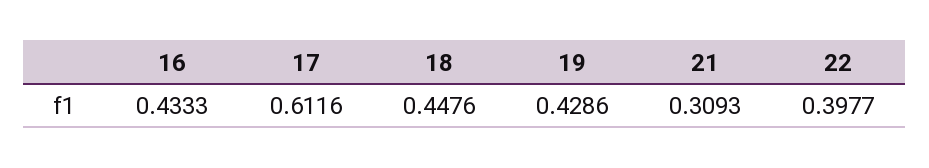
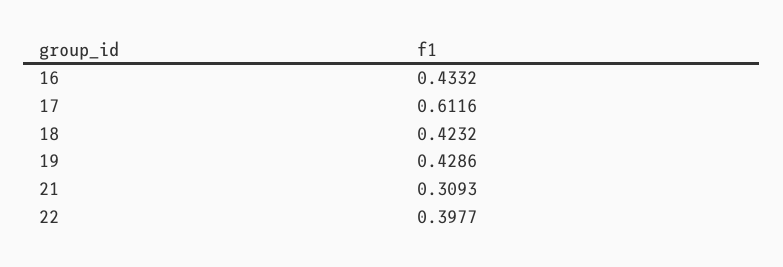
  {
-   "16": 0.4333,
+   "16": 0.4332,
    "17": 0.6116,
-   "18": 0.4476,
+   "18": 0.4232,
    "19": 0.4286,
    "21": 0.3093,
    "22": 0.3977
  }

